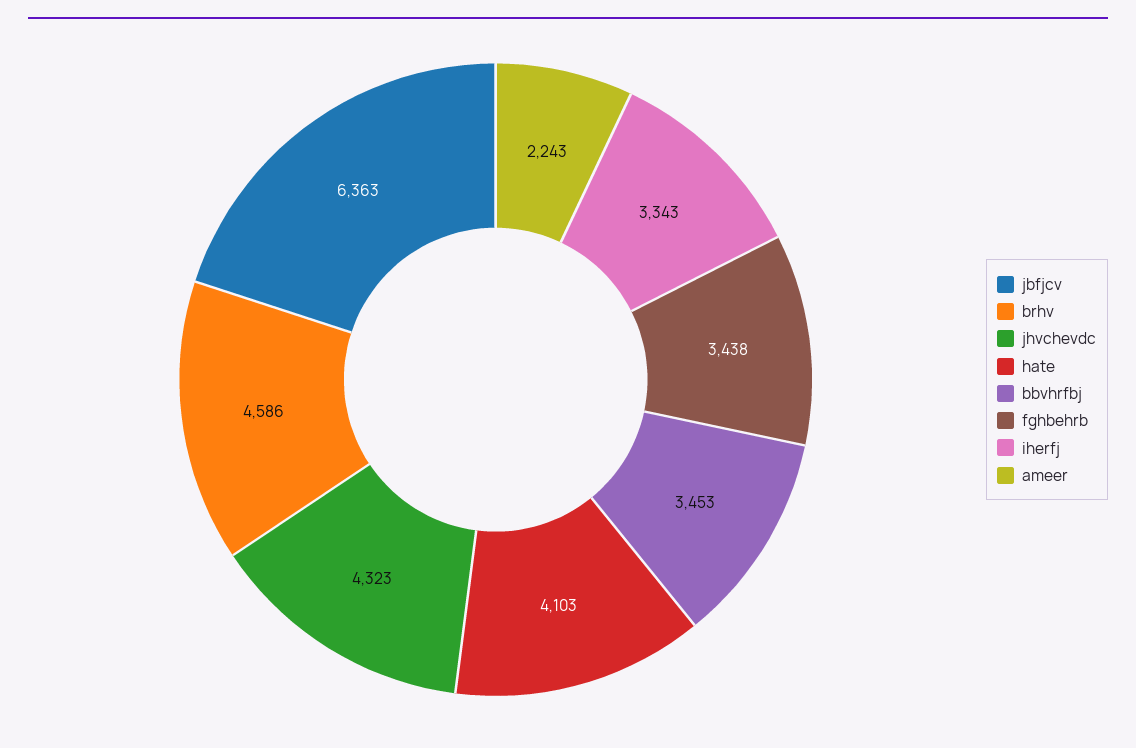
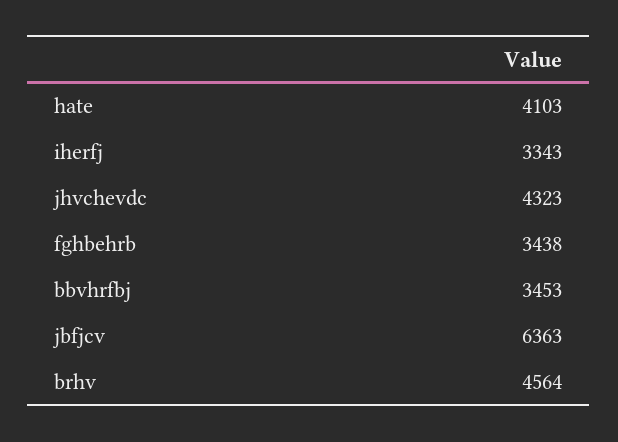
  {
    "jbfjcv": 6363,
-   "brhv": 4586,
+   "brhv": 4564,
    "jhvchevdc": 4323,
    "hate": 4103,
    "bbvhrfbj": 3453,
    "fghbehrb": 3438,
-   "iherfj": 3343,
+   "iherfj": 3343
-   "ameer": 2243
  }

